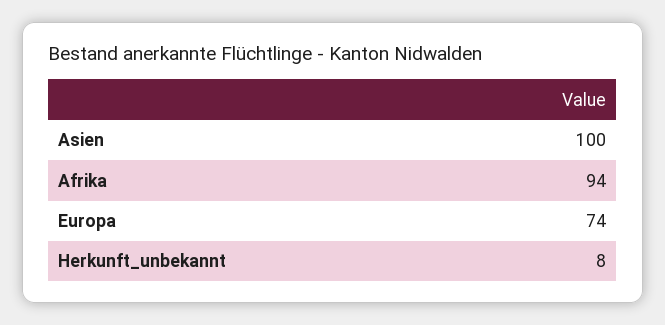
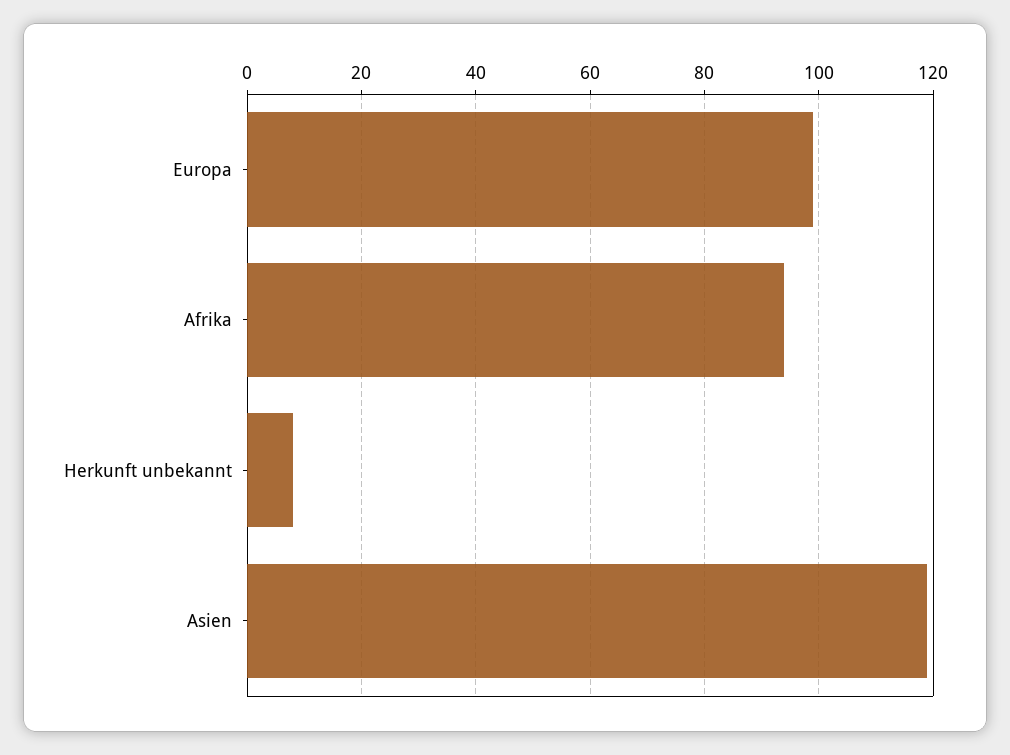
  {
-   "Asien": 100,
+   "Asien": 120,
    "Afrika": 94,
-   "Europa": 74,
+   "Europa": 100,
    "Herkunft_unbekannt": 8
  }

